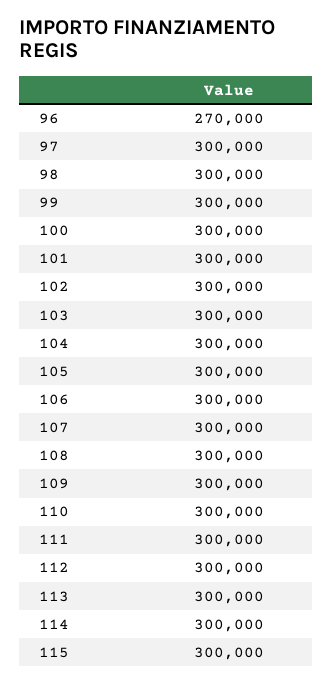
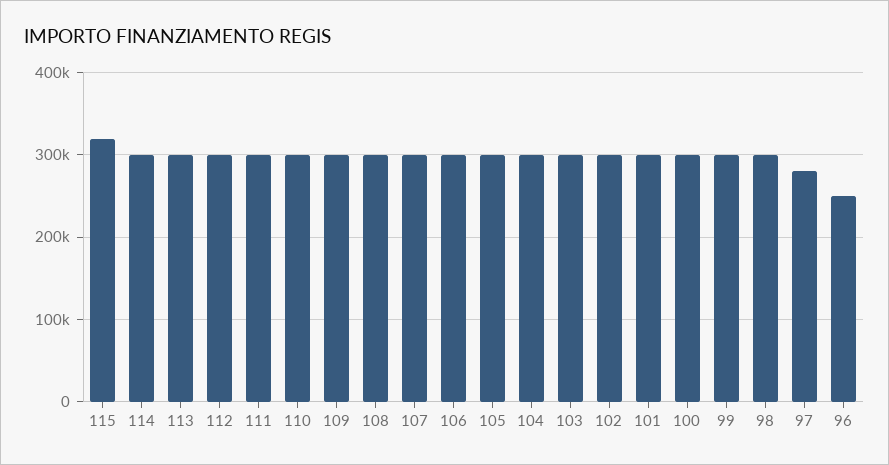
  {
-   "96": 270000,
+   "96": 250000,
-   "97": 300000,
+   "97": 280000,
    "98": 300000,
    "99": 300000,
    "100": 300000,
    "101": 300000,
    "102": 300000,
    "103": 300000,
    "104": 300000,
    "105": 300000,
    "106": 300000,
    "107": 300000,
    "108": 300000,
    "109": 300000,
    "110": 300000,
    "111": 300000,
    "112": 300000,
    "113": 300000,
    "114": 300000,
-   "115": 300000
+   "115": 320000
  }

